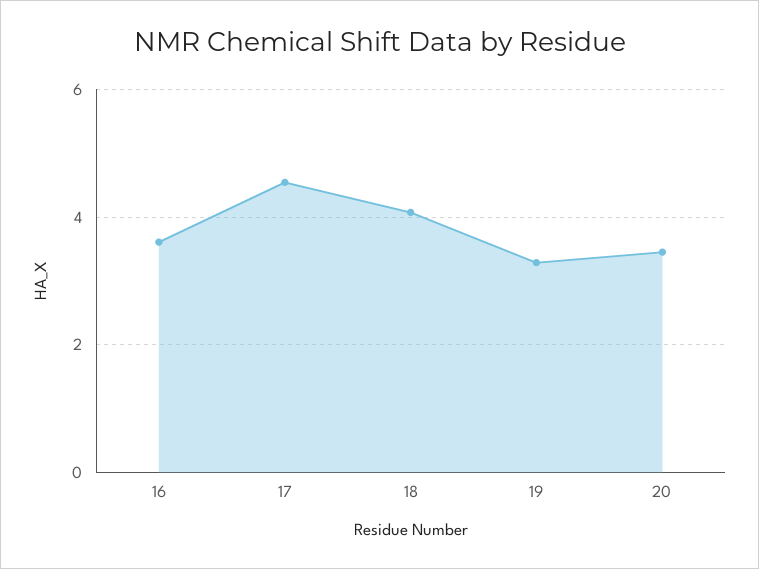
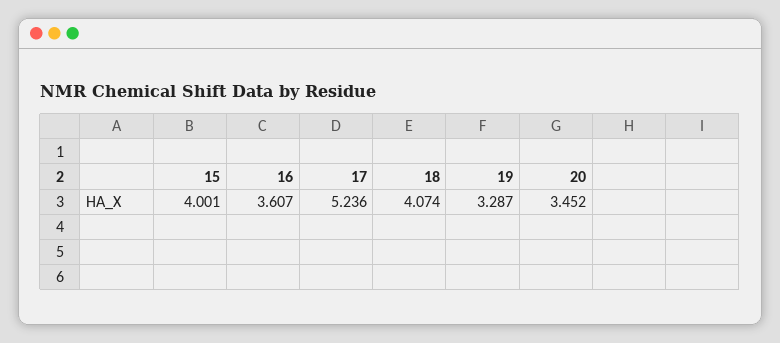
  {
    "16": 3.607,
-   "17": 4.6,
+   "17": 5.236,
    "18": 4.074,
    "19": 3.287,
-   "20": 3.452
+   "20": 3.452,
+   "15": 4.001
  }

